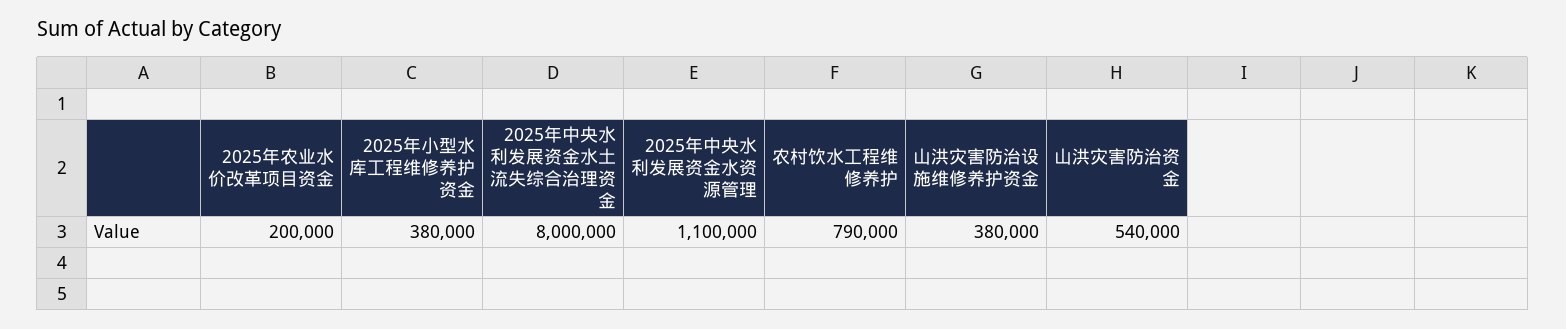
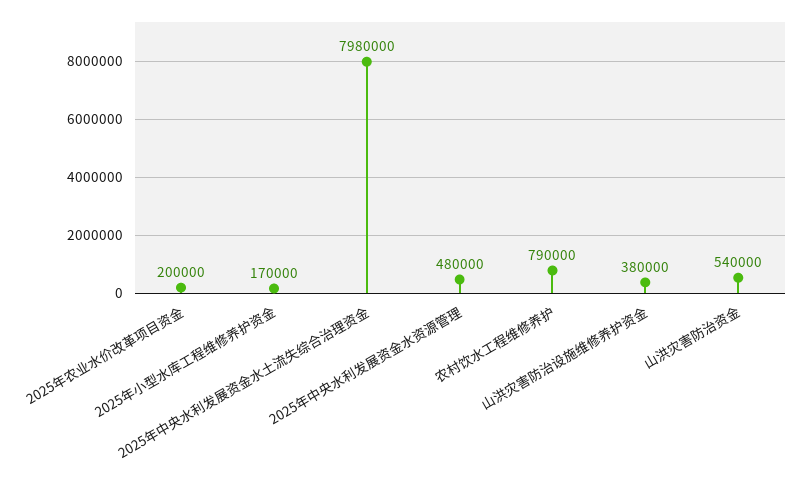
  {
    "2025年农业水价改革项目资金": 200000,
-   "2025年小型水库工程维修养护资金": 380000,
+   "2025年小型水库工程维修养护资金": 170000,
-   "2025年中央水利发展资金水土流失综合治理资金": 8000000,
+   "2025年中央水利发展资金水土流失综合治理资金": 7980000,
-   "2025年中央水利发展资金水资源管理": 1100000,
+   "2025年中央水利发展资金水资源管理": 480000,
    "农村饮水工程维修养护": 790000,
    "山洪灾害防治设施维修养护资金": 380000,
    "山洪灾害防治资金": 540000
  }

